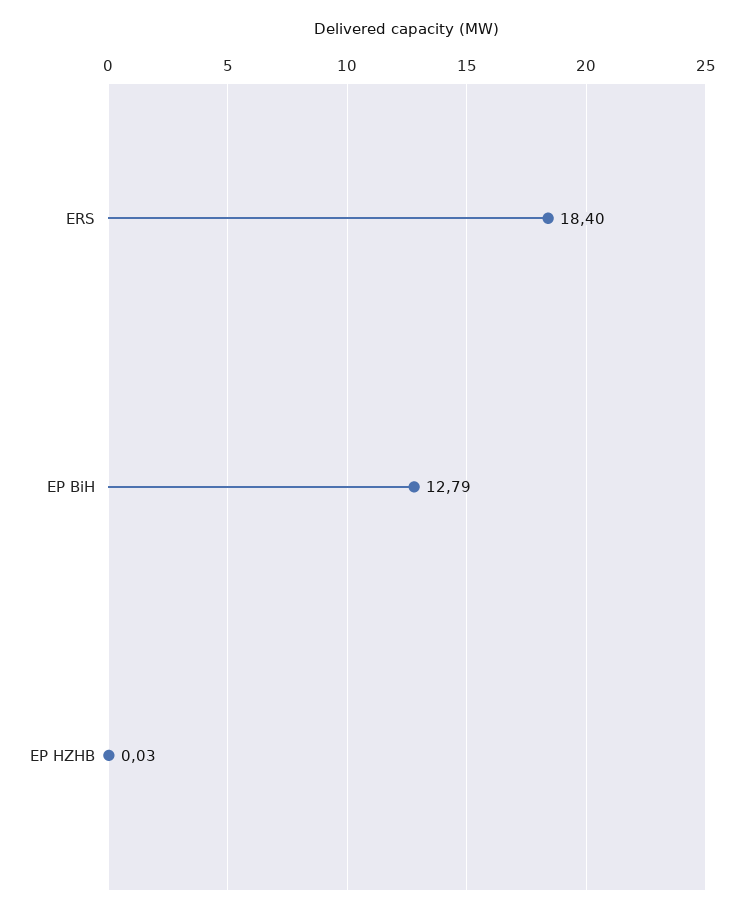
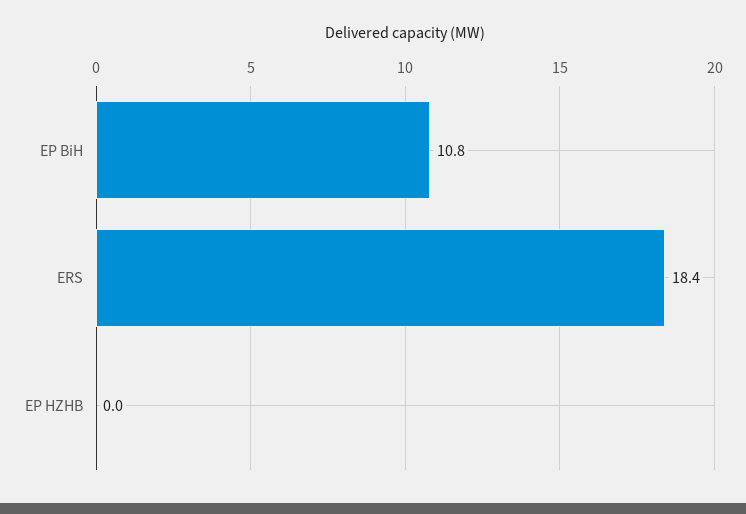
  {
    "ERS": 18.4,
-   "EP BiH": 12.79,
+   "EP BiH": 10.8,
    "EP HZHB": 0.03
  }

